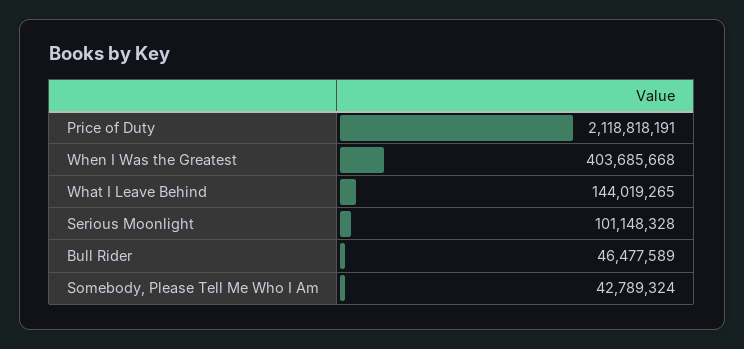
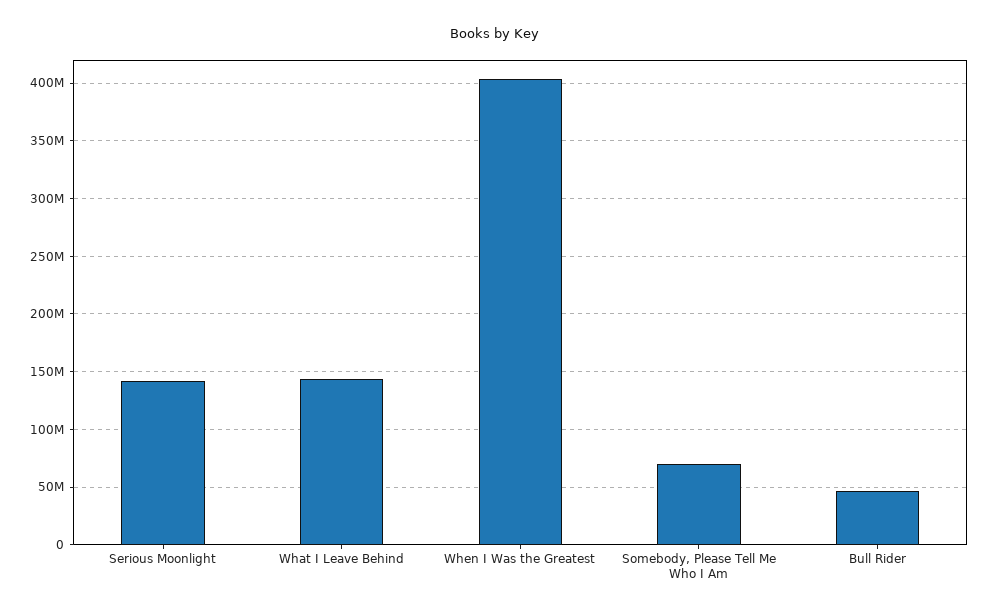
  {
-   "Price of Duty": 2118818191,
    "When I Was the Greatest": 403685668,
    "What I Leave Behind": 144019265,
-   "Serious Moonlight": 101148328,
+   "Serious Moonlight": 140000000,
    "Bull Rider": 46477589,
-   "Somebody, Please Tell Me Who I Am": 42789324
+   "Somebody, Please Tell Me Who I Am": 70000000
  }

